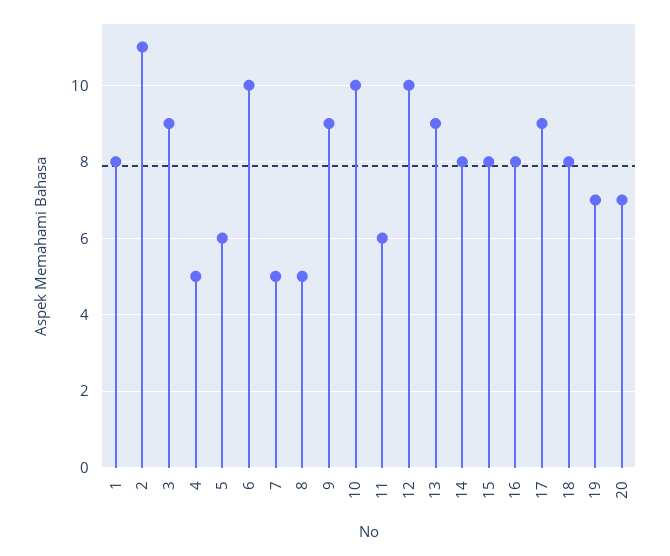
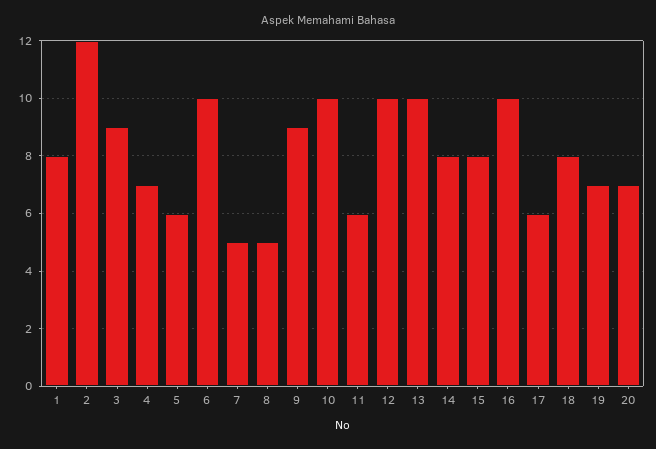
  {
    "1": 8,
-   "2": 11,
+   "2": 12,
    "3": 9,
-   "4": 5,
+   "4": 7,
    "5": 6,
    "6": 10,
    "7": 5,
    "8": 5,
    "9": 9,
    "10": 10,
    "11": 6,
    "12": 10,
-   "13": 9,
+   "13": 10,
    "14": 8,
    "15": 8,
-   "16": 8,
+   "16": 10,
-   "17": 9,
+   "17": 6,
    "18": 8,
    "19": 7,
    "20": 7
  }

